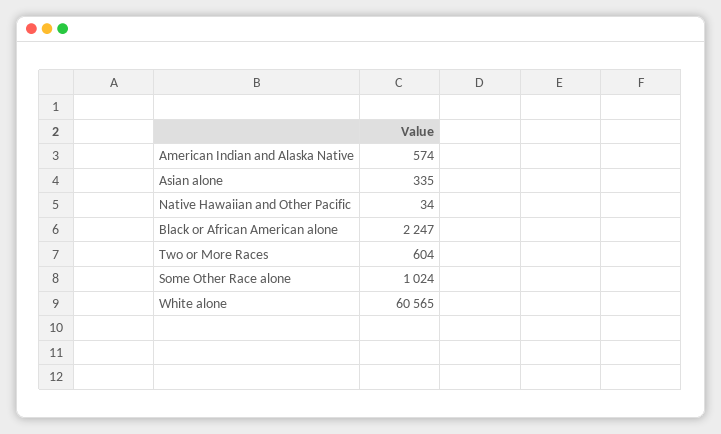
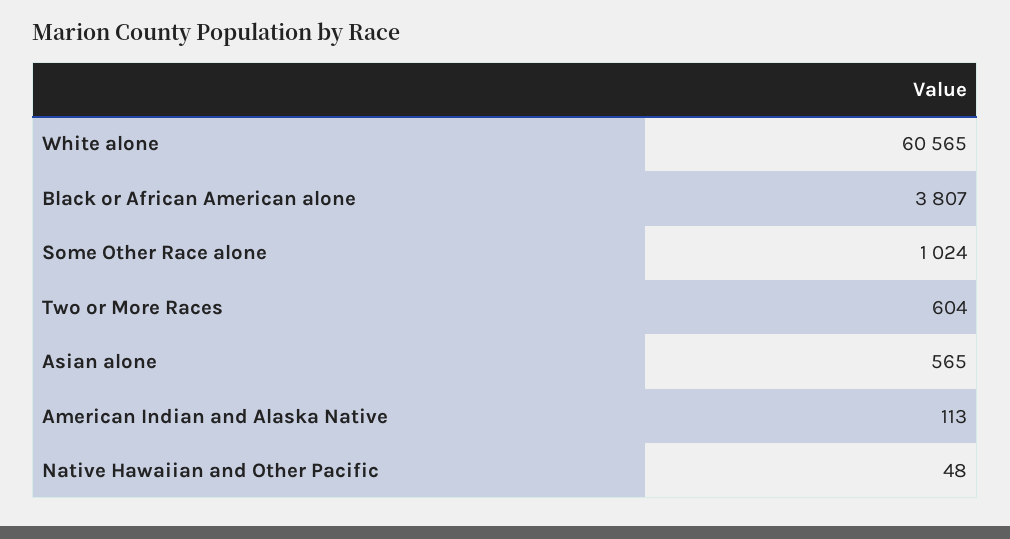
  {
-   "American Indian and Alaska Native": 574,
+   "American Indian and Alaska Native": 113,
-   "Asian alone": 335,
+   "Asian alone": 565,
-   "Native Hawaiian and Other Pacific": 34,
+   "Native Hawaiian and Other Pacific": 48,
-   "Black or African American alone": 2247,
+   "Black or African American alone": 3807,
    "Two or More Races": 604,
    "Some Other Race alone": 1024,
    "White alone": 60565
  }

